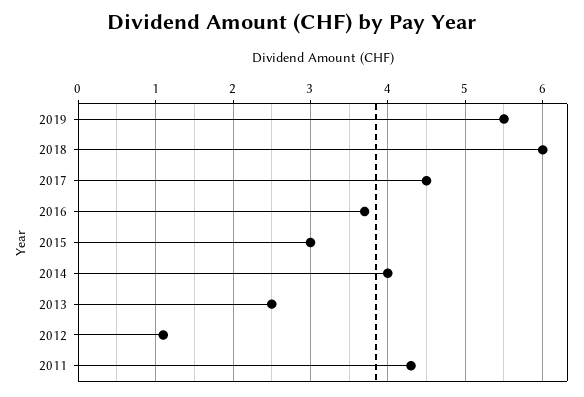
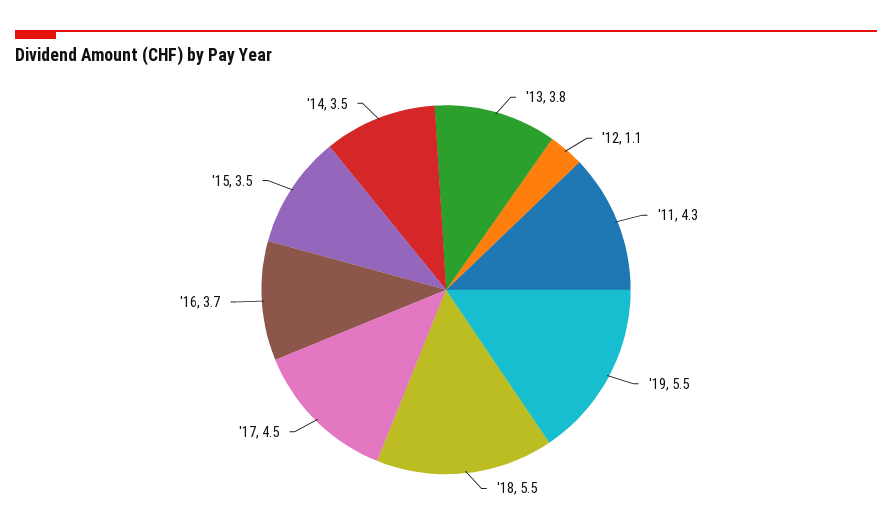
  {
    "2019": 5.5,
-   "2018": 6,
+   "2018": 5.5,
    "2017": 4.5,
    "2016": 3.7,
-   "2015": 3,
+   "2015": 3.5,
-   "2014": 4,
+   "2014": 3.5,
-   "2013": 2.5,
+   "2013": 3.8,
    "2012": 1.1,
    "2011": 4.3
  }

